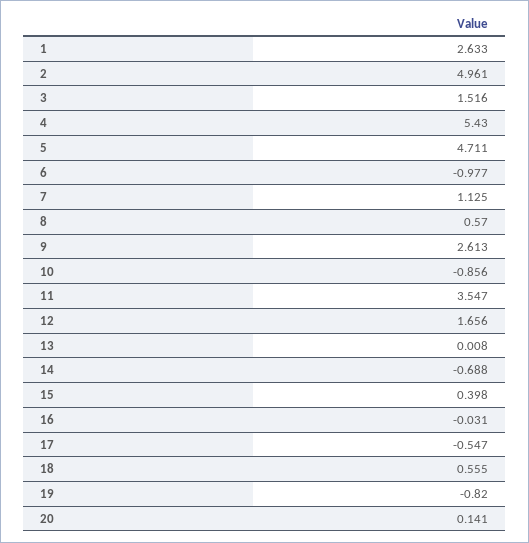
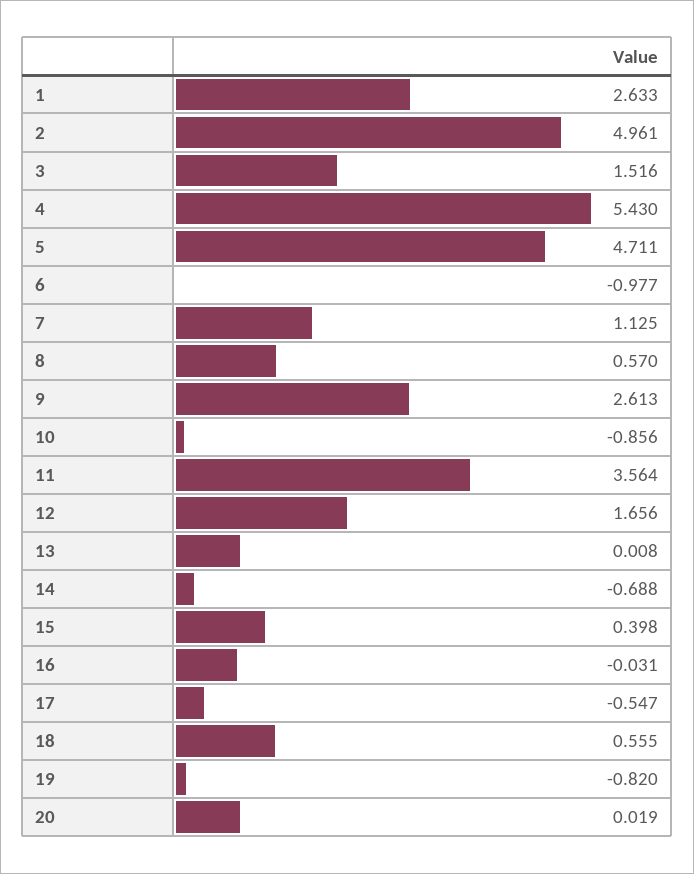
  {
    "1": 2.633,
    "2": 4.961,
    "3": 1.516,
    "4": 5.43,
    "5": 4.711,
    "6": -0.977,
    "7": 1.125,
    "8": 0.57,
    "9": 2.613,
    "10": -0.856,
-   "11": 3.547,
+   "11": 3.564,
    "12": 1.656,
    "13": 0.008,
    "14": -0.688,
    "15": 0.398,
    "16": -0.031,
    "17": -0.547,
    "18": 0.555,
    "19": -0.82,
-   "20": 0.141
+   "20": 0.019
  }

